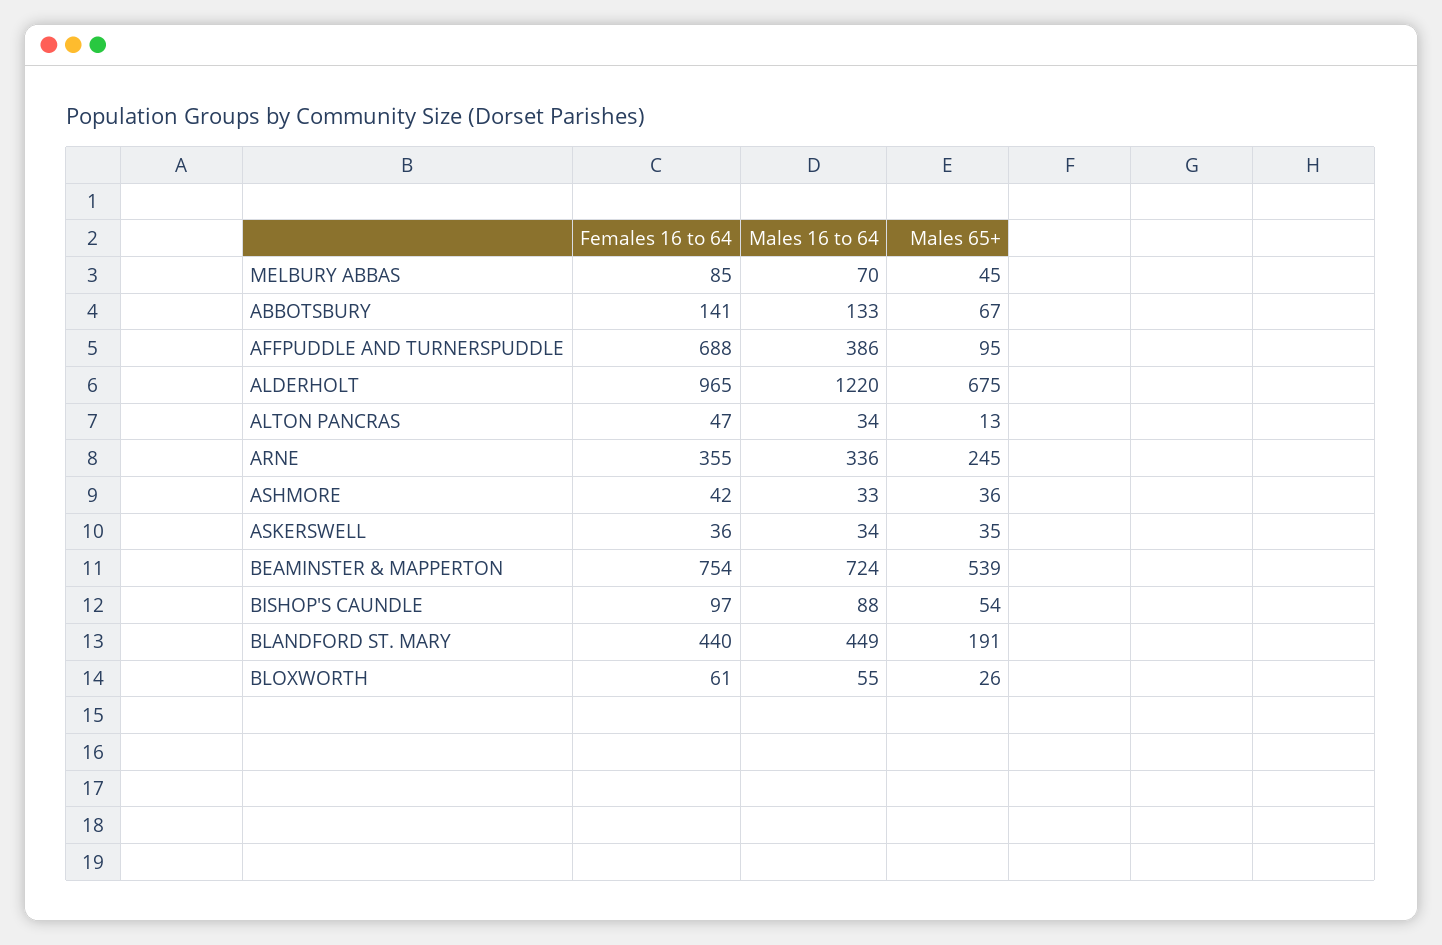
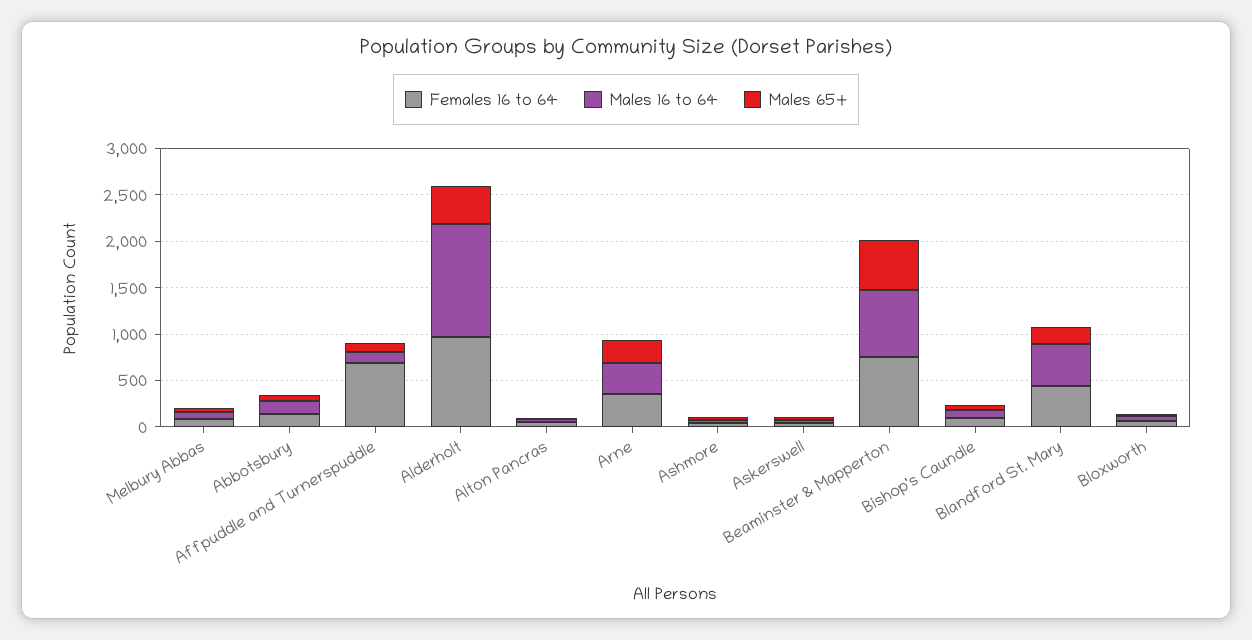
  {
    "Females 16 to 64": {
      "MELBURY ABBAS": 85,
      "ABBOTSBURY": 141,
      "AFFPUDDLE AND TURNERSPUDDLE": 688,
      "ALDERHOLT": 965,
      "ALTON PANCRAS": 47,
      "ARNE": 355,
      "ASHMORE": 42,
      "ASKERSWELL": 36,
      "BEAMINSTER & MAPPERTON": 754,
      "BISHOP'S CAUNDLE": 97,
      "BLANDFORD ST. MARY": 440,
      "BLOXWORTH": 61
    },
    "Males 16 to 64": {
      "MELBURY ABBAS": 70,
      "ABBOTSBURY": 133,
-     "AFFPUDDLE AND TURNERSPUDDLE": 386,
+     "AFFPUDDLE AND TURNERSPUDDLE": 100,
      "ALDERHOLT": 1220,
      "ALTON PANCRAS": 34,
      "ARNE": 336,
      "ASHMORE": 33,
      "ASKERSWELL": 34,
      "BEAMINSTER & MAPPERTON": 724,
      "BISHOP'S CAUNDLE": 88,
      "BLANDFORD ST. MARY": 449,
      "BLOXWORTH": 55
    },
    "Males 65+": {
      "MELBURY ABBAS": 45,
      "ABBOTSBURY": 67,
      "AFFPUDDLE AND TURNERSPUDDLE": 95,
-     "ALDERHOLT": 675,
+     "ALDERHOLT": 400,
      "ALTON PANCRAS": 13,
      "ARNE": 245,
      "ASHMORE": 36,
      "ASKERSWELL": 35,
      "BEAMINSTER & MAPPERTON": 539,
      "BISHOP'S CAUNDLE": 54,
      "BLANDFORD ST. MARY": 191,
      "BLOXWORTH": 26
    }
  }

